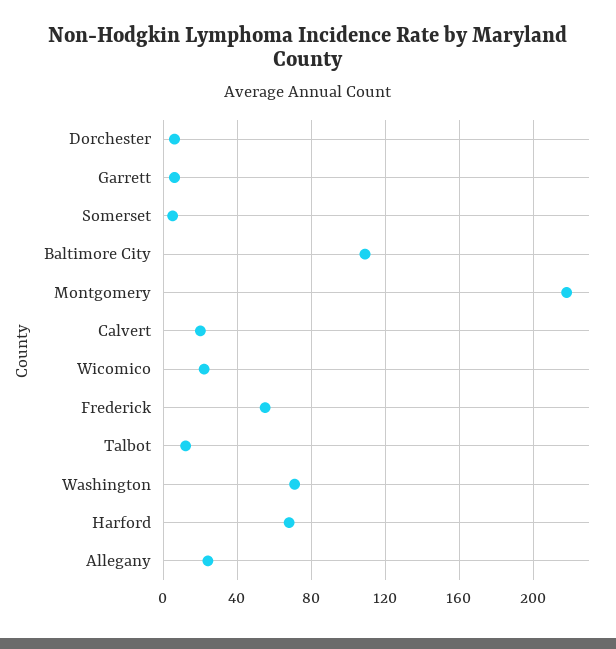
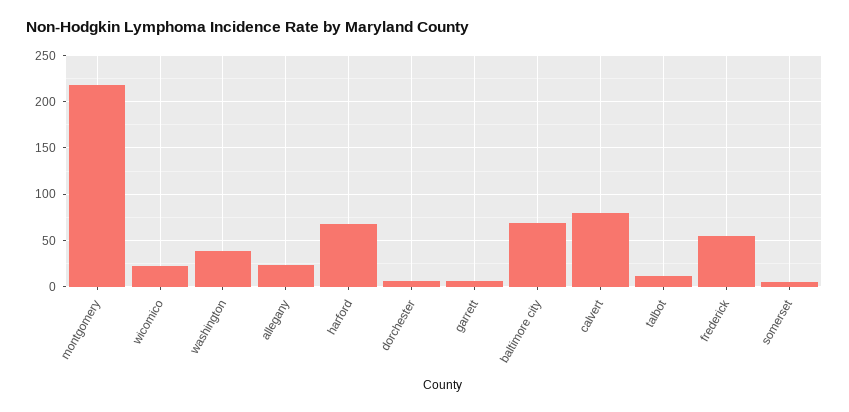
  {
    "Dorchester": 5,
    "Garrett": 5,
    "Somerset": 5,
-   "Baltimore City": 110,
+   "Baltimore City": 70,
    "Montgomery": 220,
-   "Calvert": 20,
+   "Calvert": 80,
    "Wicomico": 20,
    "Frederick": 55,
    "Talbot": 10,
-   "Washington": 70,
+   "Washington": 40,
    "Harford": 70,
    "Allegany": 25
  }

